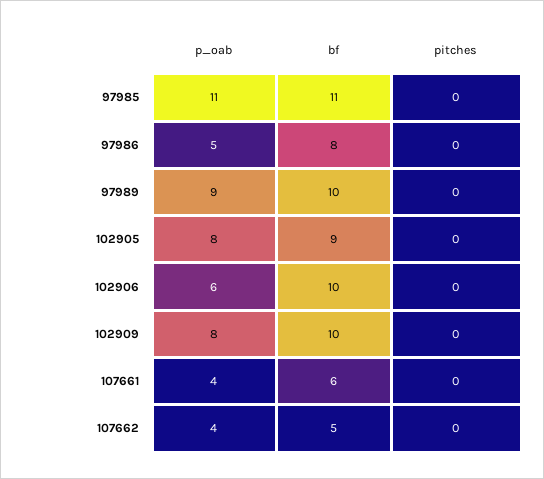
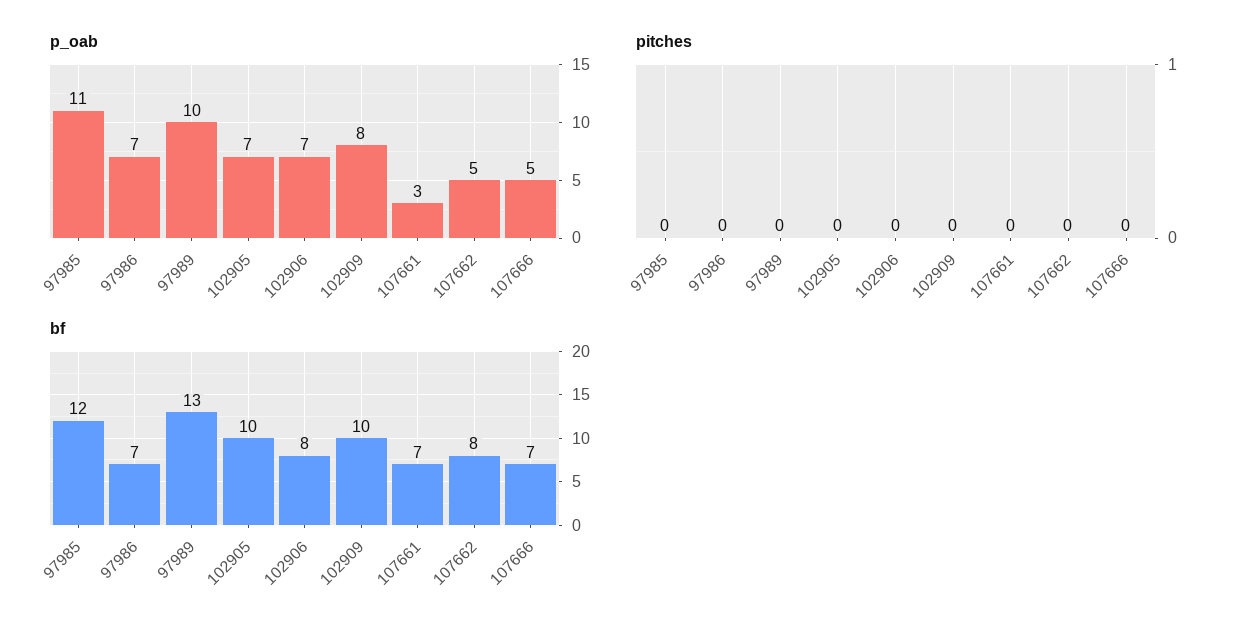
  {
    "p_oab": {
      "97985": 11,
-     "97986": 5,
+     "97986": 7,
-     "97989": 9,
+     "97989": 10,
-     "102905": 8,
+     "102905": 7,
-     "102906": 6,
+     "102906": 7,
      "102909": 8,
-     "107661": 4,
+     "107661": 3,
-     "107662": 4
+     "107662": 5,
+     "107666": 5
    },
    "bf": {
-     "97985": 11,
+     "97985": 12,
-     "97986": 8,
+     "97986": 7,
-     "97989": 10,
+     "97989": 13,
-     "102905": 9,
+     "102905": 10,
-     "102906": 10,
+     "102906": 8,
      "102909": 10,
-     "107661": 6,
+     "107661": 7,
-     "107662": 5
+     "107662": 8,
+     "107666": 7
    },
    "pitches": {
      "97985": 0,
      "97986": 0,
      "97989": 0,
      "102905": 0,
      "102906": 0,
      "102909": 0,
      "107661": 0,
-     "107662": 0
+     "107662": 0,
+     "107666": 0
    }
  }

